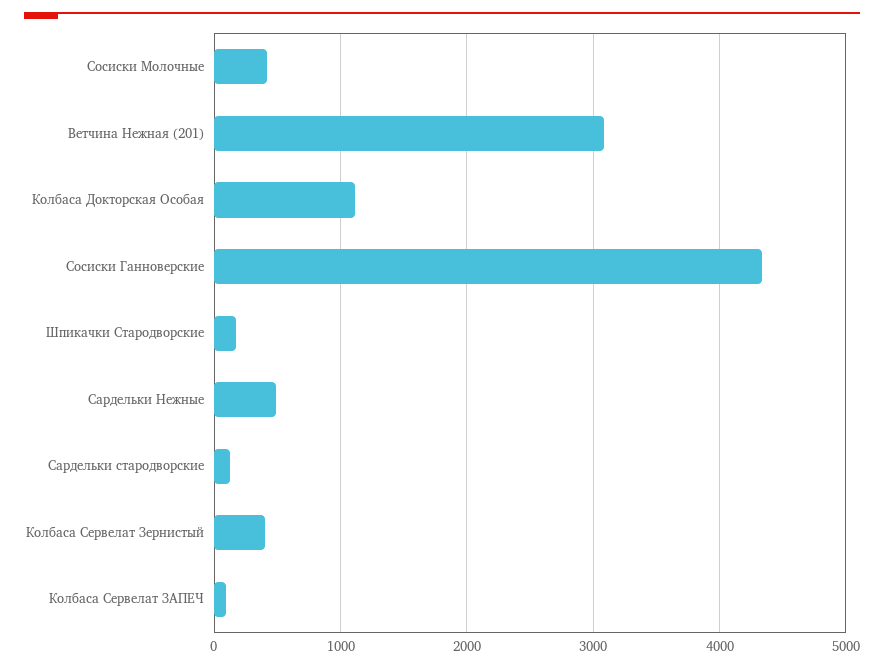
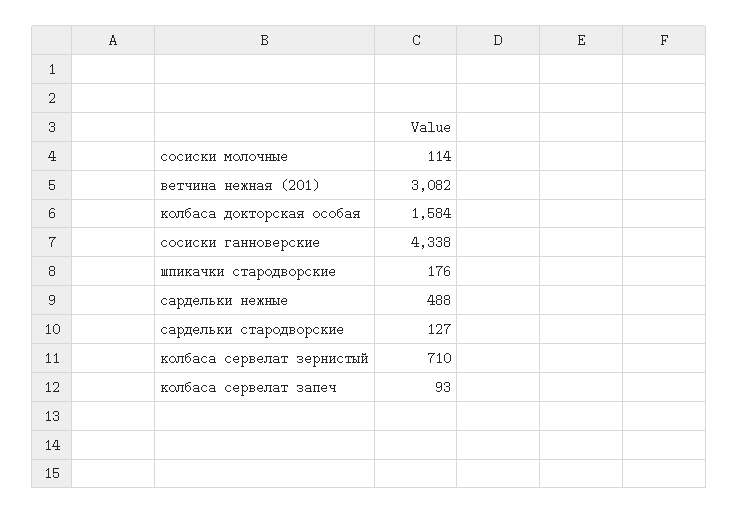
  {
-   "Сосиски Молочные": 400,
+   "Сосиски Молочные": 114,
    "Ветчина Нежная (201)": 3082,
-   "Колбаса Докторская Особая": 1100,
+   "Колбаса Докторская Особая": 1584,
    "Сосиски Ганноверские": 4338,
    "Шпикачки Стародворские": 176,
    "Сардельки Нежные": 488,
    "Сардельки стародворские": 127,
-   "Колбаса Сервелат Зернистый": 400,
+   "Колбаса Сервелат Зернистый": 710,
    "Колбаса Сервелат ЗАПЕЧ": 93
  }

